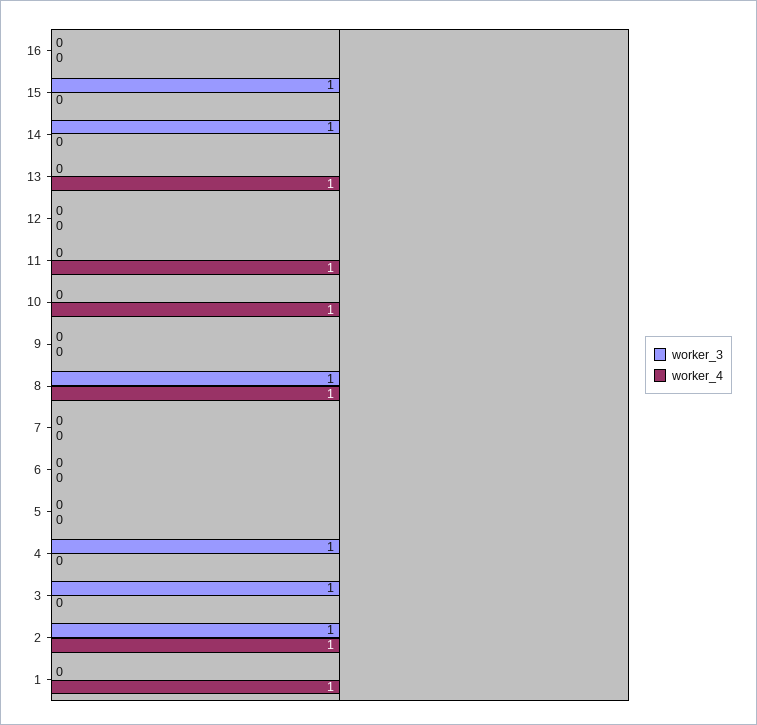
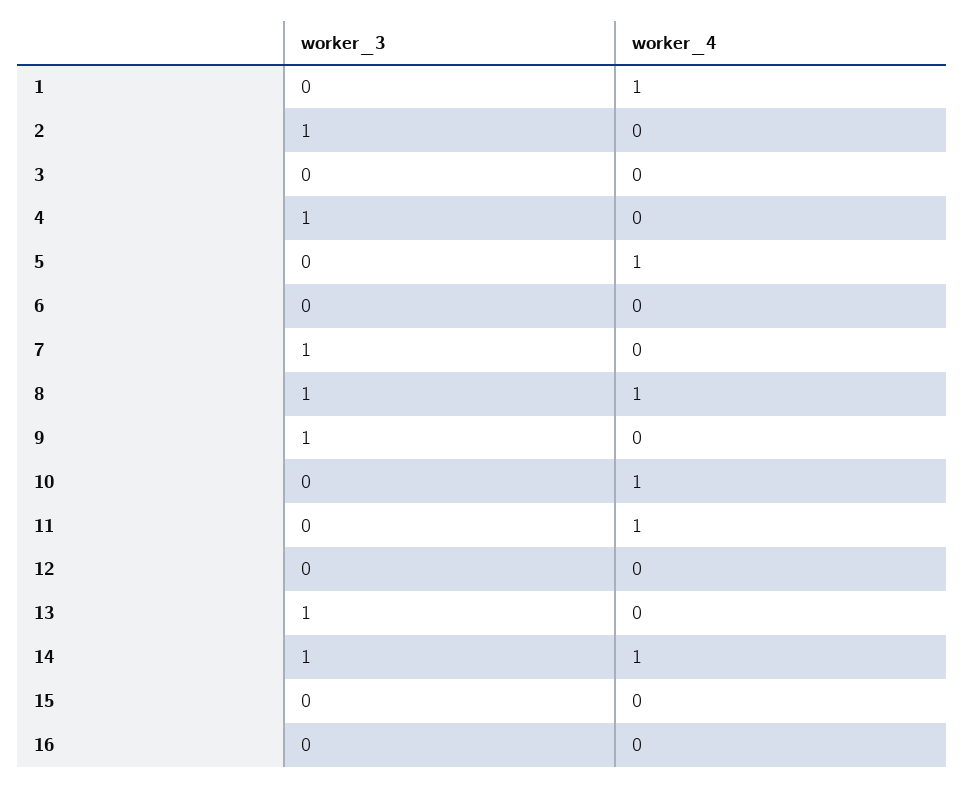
  {
    "worker_3": {
      "16": 0,
-     "15": 1,
+     "15": 0,
      "14": 1,
-     "13": 0,
+     "13": 1,
      "12": 0,
      "11": 0,
      "10": 0,
-     "9": 0,
+     "9": 1,
      "8": 1,
-     "7": 0,
+     "7": 1,
      "6": 0,
      "5": 0,
      "4": 1,
-     "3": 1,
+     "3": 0,
      "2": 1,
      "1": 0
    },
    "worker_4": {
      "16": 0,
      "15": 0,
-     "14": 0,
+     "14": 1,
-     "13": 1,
+     "13": 0,
      "12": 0,
      "11": 1,
      "10": 1,
      "9": 0,
      "8": 1,
      "7": 0,
      "6": 0,
-     "5": 0,
+     "5": 1,
      "4": 0,
      "3": 0,
-     "2": 1,
+     "2": 0,
      "1": 1
    }
  }

